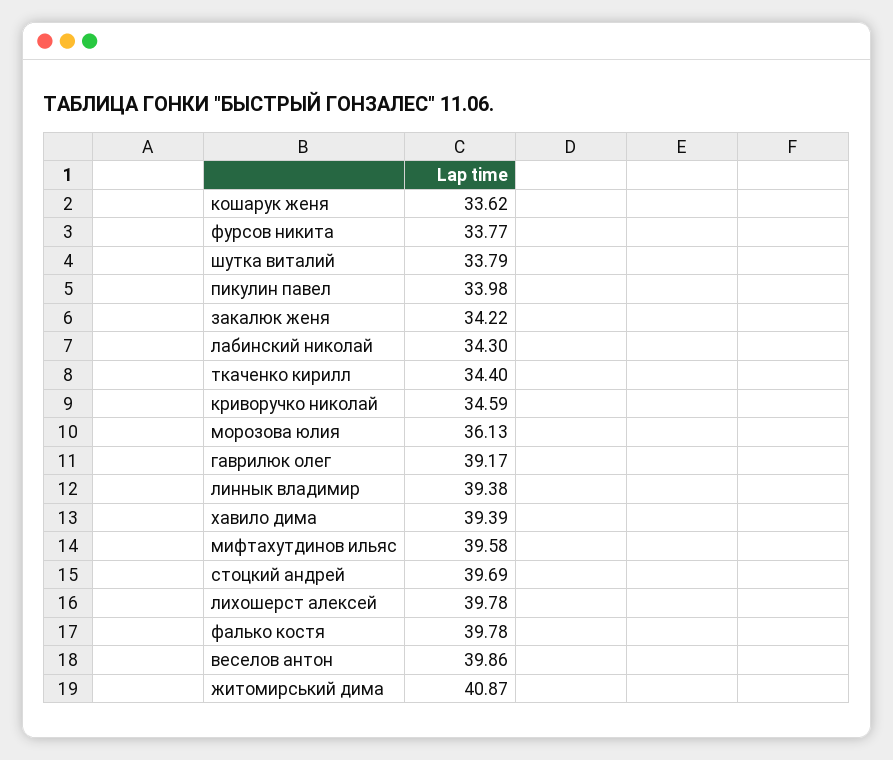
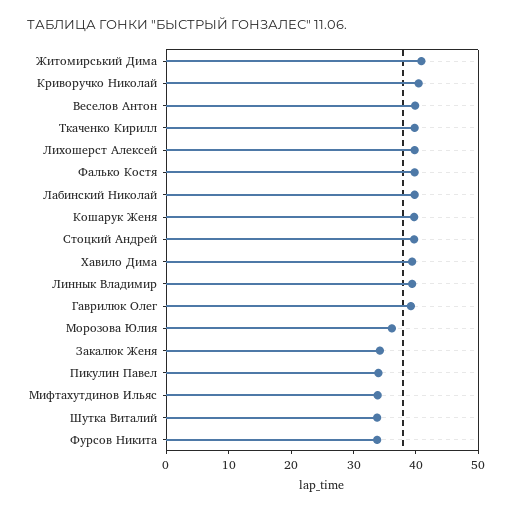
  {
-   "кошарук женя": 33.62,
+   "кошарук женя": 40,
    "фурсов никита": 33.77,
    "шутка виталий": 33.79,
    "пикулин павел": 33.98,
    "закалюк женя": 34.22,
-   "лабинский николай": 34.3,
+   "лабинский николай": 40,
-   "ткаченко кирилл": 34.4,
+   "ткаченко кирилл": 40,
-   "криворучко николай": 34.59,
+   "криворучко николай": 40,
    "морозова юлия": 36.13,
    "гаврилюк олег": 39.17,
    "линнык владимир": 39.38,
    "хавило дима": 39.39,
-   "мифтахутдинов ильяс": 39.58,
+   "мифтахутдинов ильяс": 34,
    "стоцкий андрей": 39.69,
    "лихошерст алексей": 39.78,
    "фалько костя": 39.78,
    "веселов антон": 39.86,
    "житомирський дима": 40.87
  }

